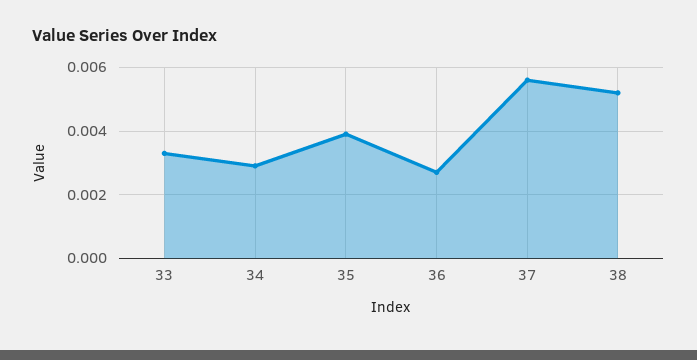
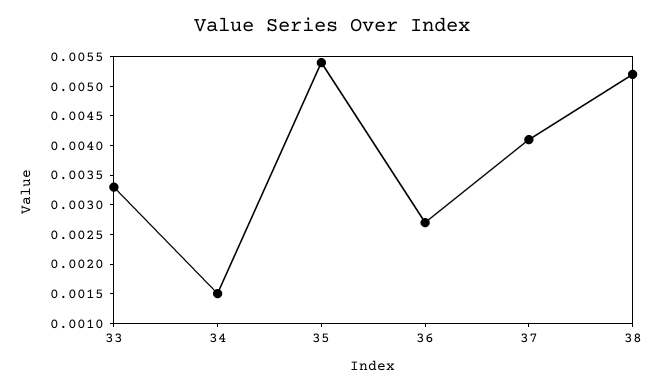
  {
    "33": 0.0035,
-   "34": 0.003,
+   "34": 0.0015,
-   "35": 0.004,
+   "35": 0.0055,
    "36": 0.0025,
-   "37": 0.0055,
+   "37": 0.004,
    "38": 0.005
  }

